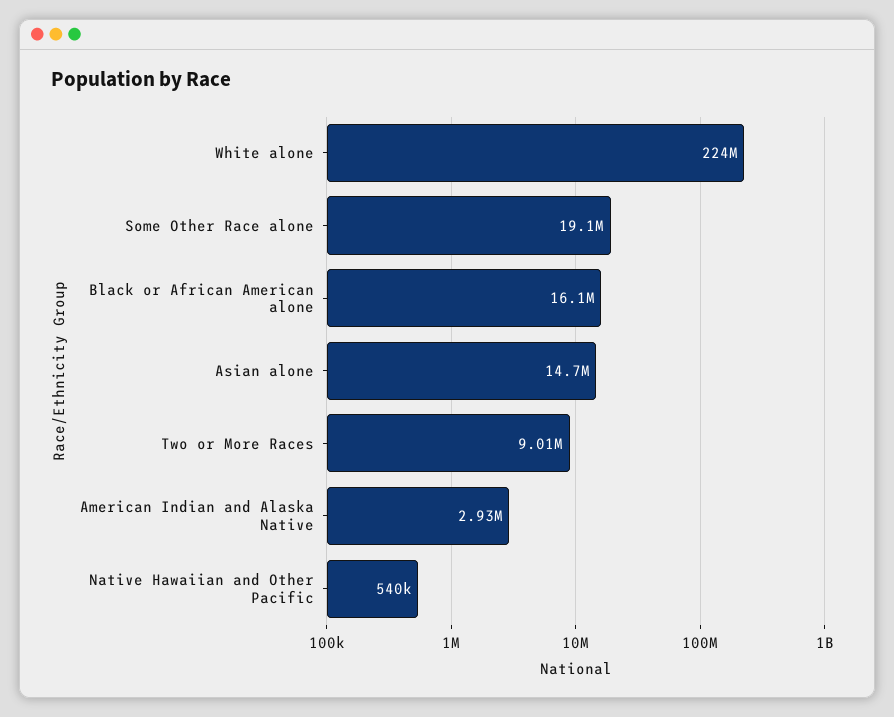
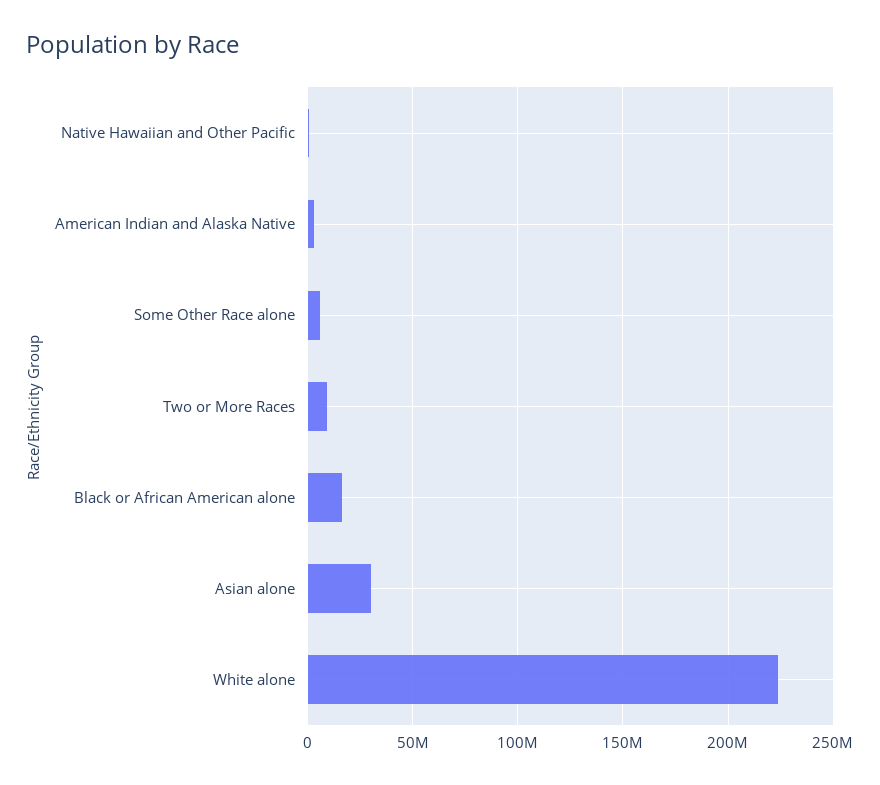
  {
    "White alone": 224000000,
-   "Some Other Race alone": 19100000,
+   "Some Other Race alone": 5000000,
    "Black or African American alone": 16100000,
-   "Asian alone": 14700000,
+   "Asian alone": 30000000,
    "Two or More Races": 9010000,
    "American Indian and Alaska Native": 2930000,
    "Native Hawaiian and Other Pacific": 540000
  }

